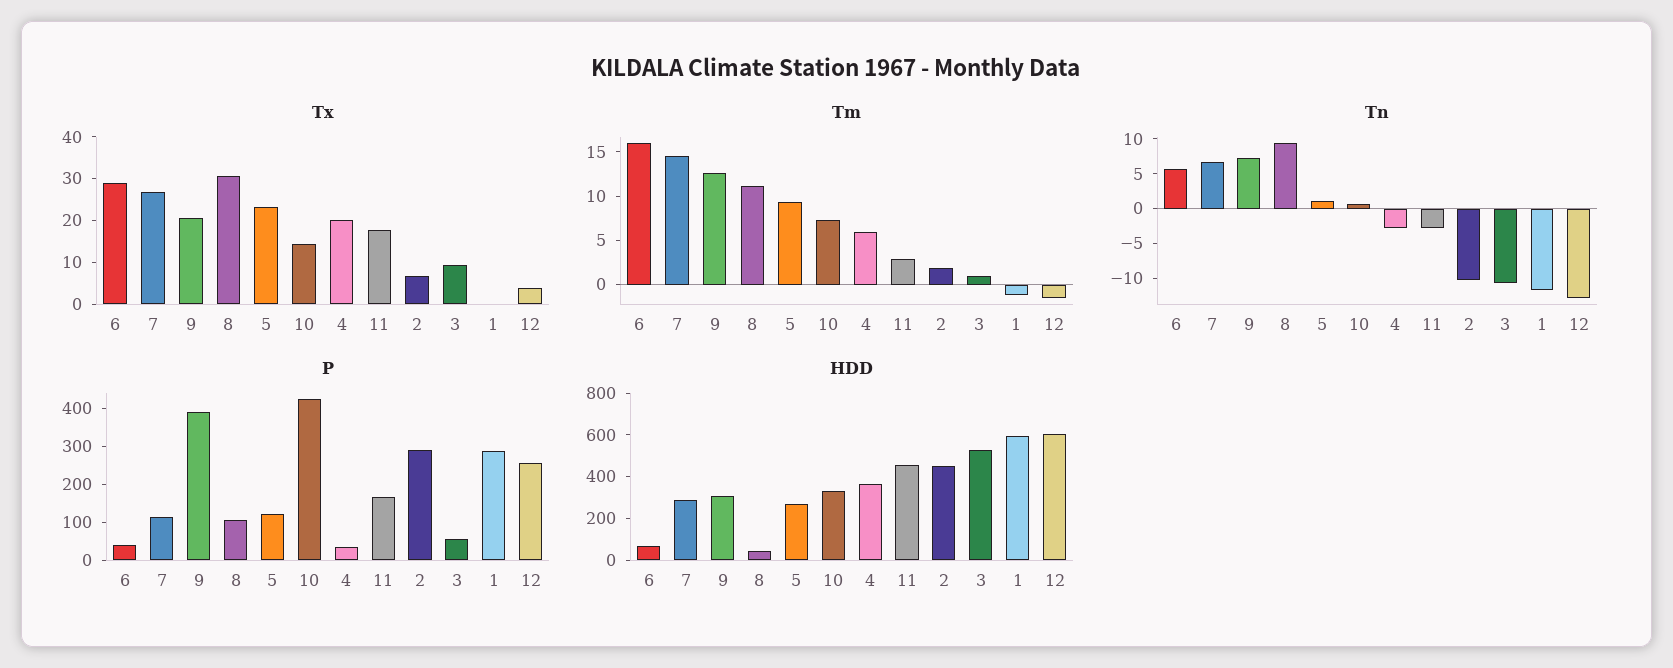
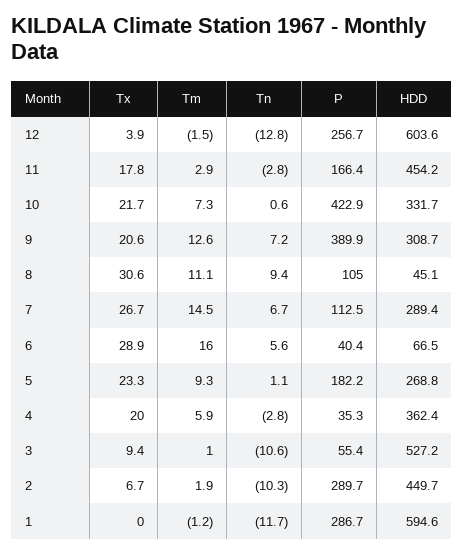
  {
    "Tx": {
      "6": 28.9,
      "7": 26.7,
      "9": 20.6,
      "8": 30.6,
      "5": 23.3,
-     "10": 14,
+     "10": 21.7,
      "4": 20,
      "11": 17.8,
      "2": 6.7,
      "3": 9.4,
      "1": 0,
      "12": 3.9
    },
    "Tm": {
      "6": 16,
      "7": 14.5,
      "9": 12.6,
      "8": 11.1,
      "5": 9.3,
      "10": 7.3,
      "4": 5.9,
      "11": 2.9,
      "2": 1.9,
      "3": 1,
      "1": -1.2,
      "12": -1.5
    },
    "Tn": {
      "6": 5.6,
      "7": 6.7,
      "9": 7.2,
      "8": 9.4,
      "5": 1.1,
      "10": 0.6,
      "4": -2.8,
      "11": -2.8,
      "2": -10.3,
      "3": -10.6,
      "1": -11.7,
      "12": -12.8
    },
    "P": {
      "6": 40.4,
      "7": 112.5,
      "9": 389.9,
      "8": 105,
-     "5": 125,
+     "5": 182.2,
      "10": 422.9,
      "4": 35.3,
      "11": 166.4,
      "2": 289.7,
      "3": 55.4,
      "1": 286.7,
      "12": 256.7
    },
    "HDD": {
      "6": 66.5,
      "7": 289.4,
      "9": 308.7,
      "8": 45.1,
      "5": 268.8,
      "10": 331.7,
      "4": 362.4,
      "11": 454.2,
      "2": 449.7,
      "3": 527.2,
      "1": 594.6,
      "12": 603.6
    }
  }

